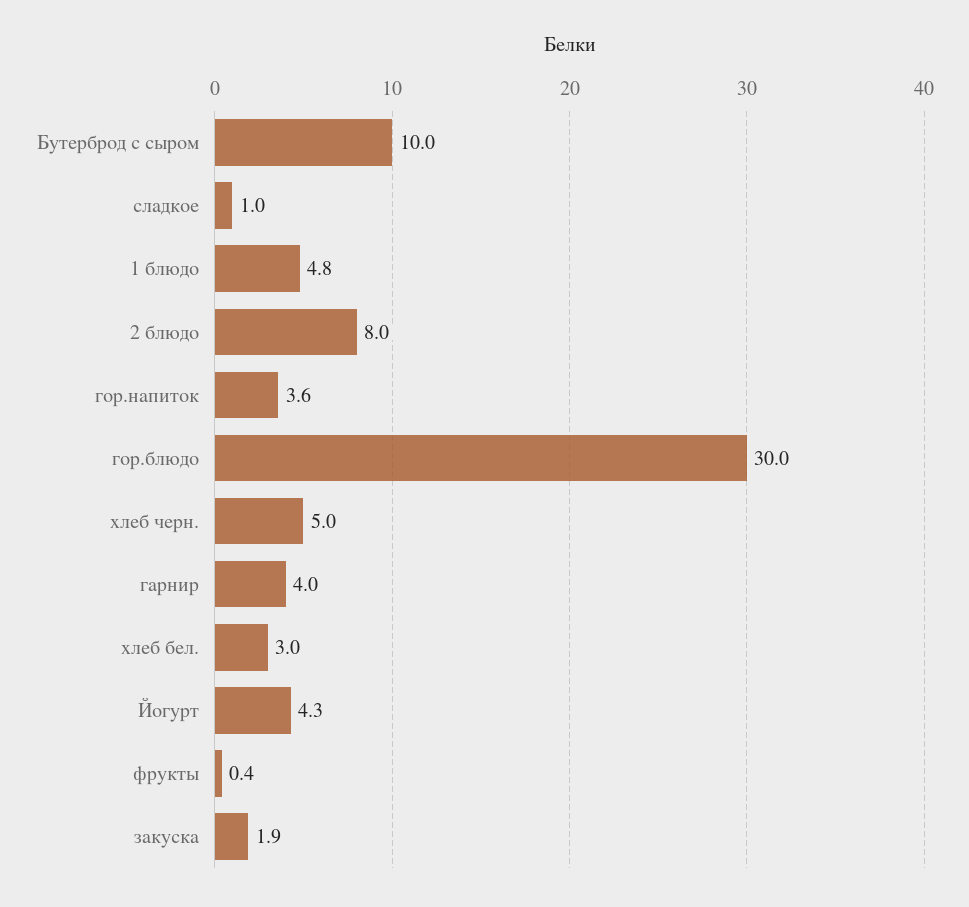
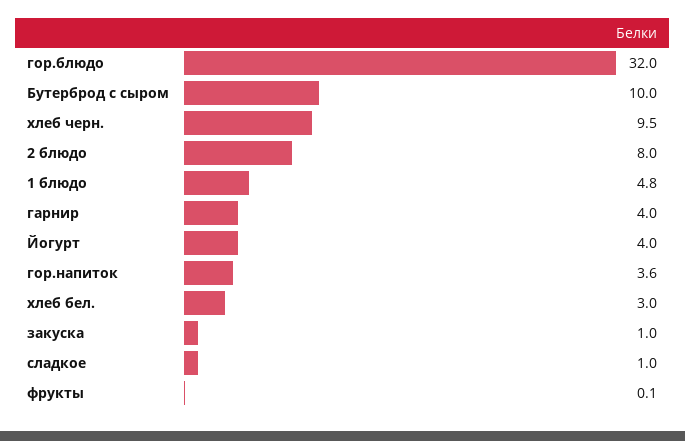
  {
    "Бутерброд с сыром": 10,
    "сладкое": 1,
    "1 блюдо": 4.8,
    "2 блюдо": 8,
    "гор.напиток": 3.6,
-   "гор.блюдо": 30,
+   "гор.блюдо": 32,
-   "хлеб черн.": 5,
+   "хлеб черн.": 9.5,
    "гарнир": 4,
    "хлеб бел.": 3,
-   "Йогурт": 4.3,
+   "Йогурт": 4,
-   "фрукты": 0.4,
+   "фрукты": 0.1,
-   "закуска": 1.9
+   "закуска": 1
  }

